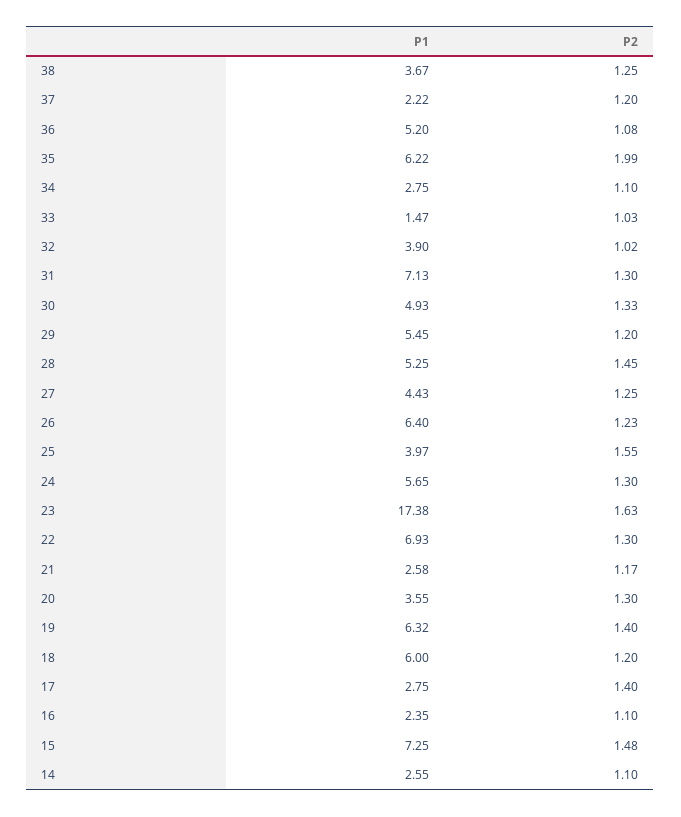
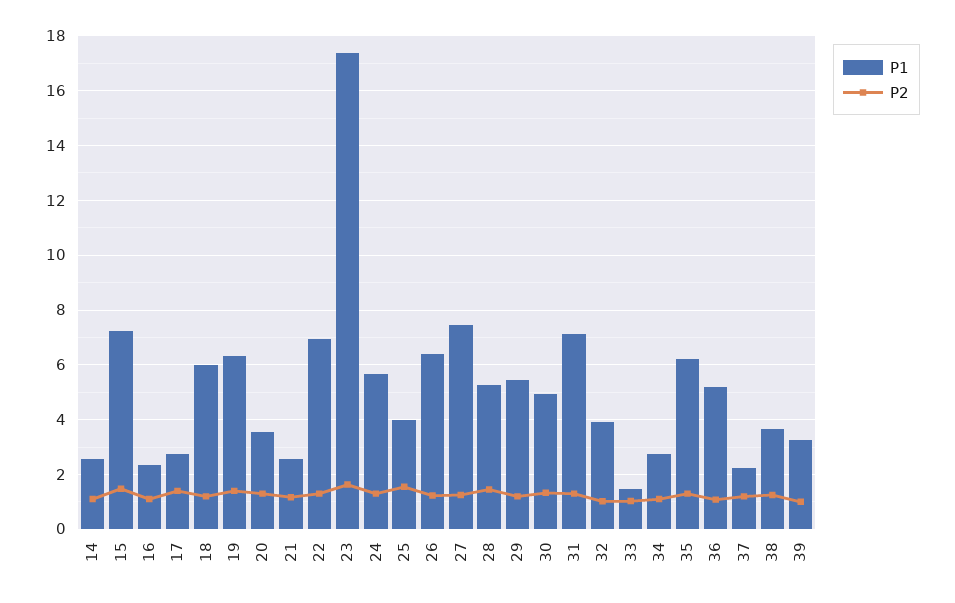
  {
    "P1": {
      "38": 3.67,
      "37": 2.22,
      "36": 5.2,
      "35": 6.22,
      "34": 2.75,
      "33": 1.47,
      "32": 3.9,
      "31": 7.13,
      "30": 4.93,
      "29": 5.45,
      "28": 5.25,
-     "27": 4.43,
+     "27": 7.5,
      "26": 6.4,
      "25": 3.97,
      "24": 5.65,
      "23": 17.38,
      "22": 6.93,
      "21": 2.58,
      "20": 3.55,
      "19": 6.32,
      "18": 6,
      "17": 2.75,
      "16": 2.35,
      "15": 7.25,
-     "14": 2.55
+     "14": 2.55,
+     "39": 3.25
    },
    "P2": {
      "38": 1.25,
      "37": 1.2,
      "36": 1.08,
-     "35": 1.99,
+     "35": 1.25,
      "34": 1.1,
      "33": 1.03,
      "32": 1.02,
      "31": 1.3,
      "30": 1.33,
      "29": 1.2,
      "28": 1.45,
      "27": 1.25,
      "26": 1.23,
      "25": 1.55,
      "24": 1.3,
      "23": 1.63,
      "22": 1.3,
      "21": 1.17,
      "20": 1.3,
      "19": 1.4,
      "18": 1.2,
      "17": 1.4,
      "16": 1.1,
      "15": 1.48,
-     "14": 1.1
+     "14": 1.1,
+     "39": 1
    }
  }

